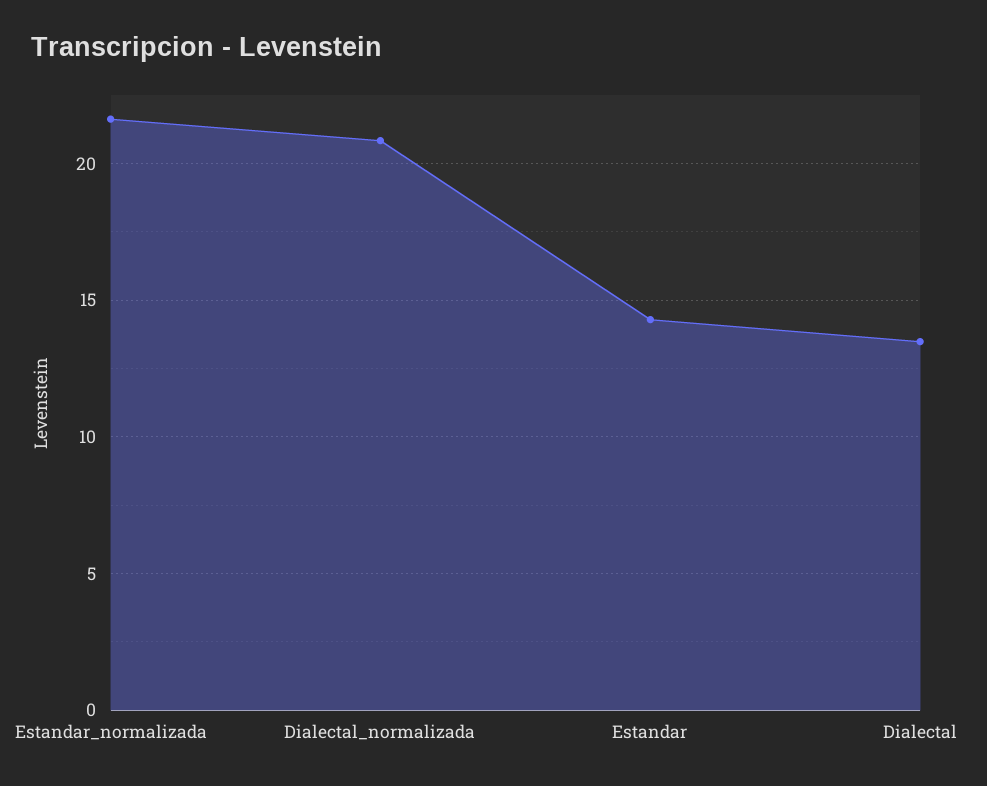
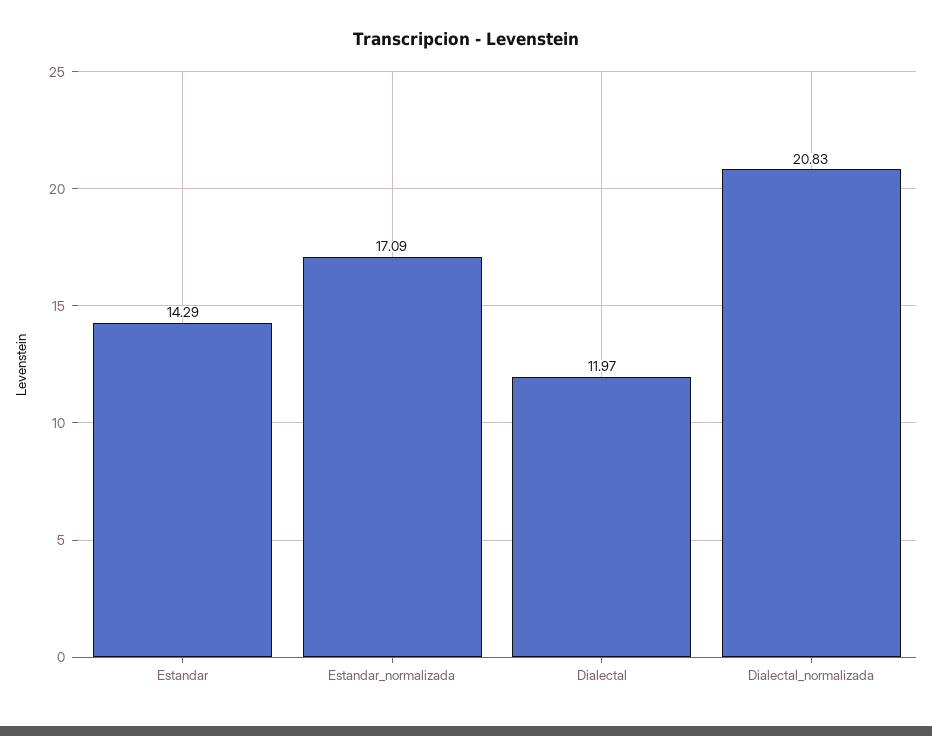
  {
-   "Estandar_normalizada": 21.5,
+   "Estandar_normalizada": 17.09,
    "Dialectal_normalizada": 20.83,
    "Estandar": 14.29,
-   "Dialectal": 13.5
+   "Dialectal": 11.97
  }

